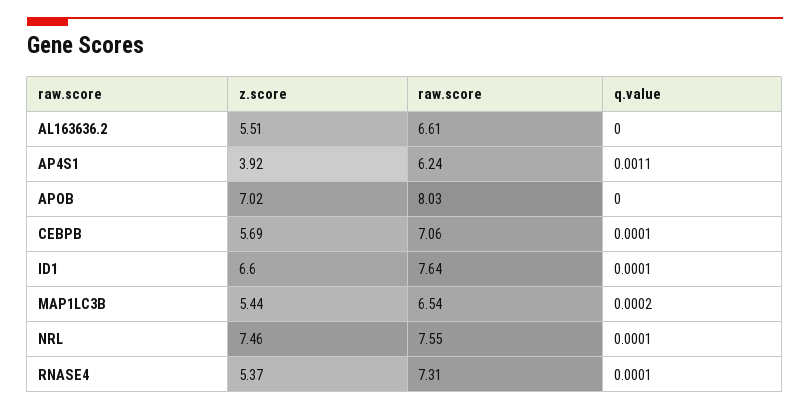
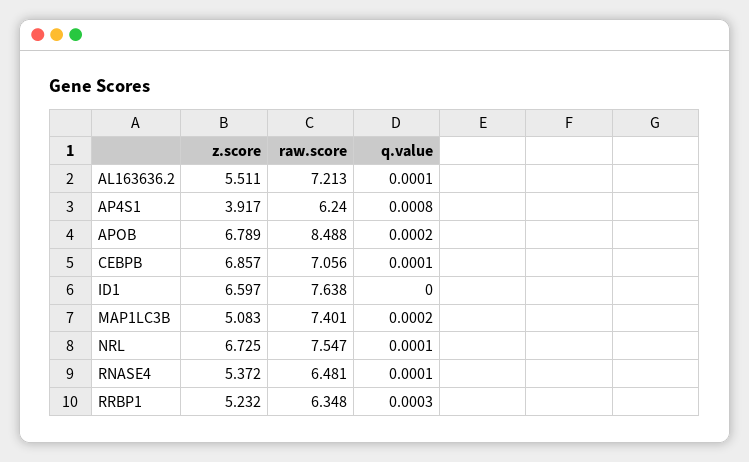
  {
    "z.score": {
      "AL163636.2": 5.511,
      "AP4S1": 3.917,
-     "APOB": 7.02,
+     "APOB": 6.789,
-     "CEBPB": 5.69,
+     "CEBPB": 6.857,
      "ID1": 6.597,
-     "MAP1LC3B": 5.44,
+     "MAP1LC3B": 5.083,
-     "NRL": 7.46,
+     "NRL": 6.725,
-     "RNASE4": 5.372
+     "RNASE4": 5.372,
+     "RRBP1": 5.232
    },
    "raw.score": {
-     "AL163636.2": 6.61,
+     "AL163636.2": 7.213,
      "AP4S1": 6.24,
-     "APOB": 8.03,
+     "APOB": 8.488,
      "CEBPB": 7.056,
      "ID1": 7.638,
-     "MAP1LC3B": 6.54,
+     "MAP1LC3B": 7.401,
      "NRL": 7.547,
-     "RNASE4": 7.31
+     "RNASE4": 6.481,
+     "RRBP1": 6.348
    },
    "q.value": {
-     "AL163636.2": 0,
+     "AL163636.2": 0.0001,
-     "AP4S1": 0.0011,
+     "AP4S1": 0.0008,
-     "APOB": 0,
+     "APOB": 0.0002,
      "CEBPB": 0.0001,
-     "ID1": 0.0001,
+     "ID1": 0,
      "MAP1LC3B": 0.0002,
      "NRL": 0.0001,
-     "RNASE4": 0.0001
+     "RNASE4": 0.0001,
+     "RRBP1": 0.0003
    }
  }

